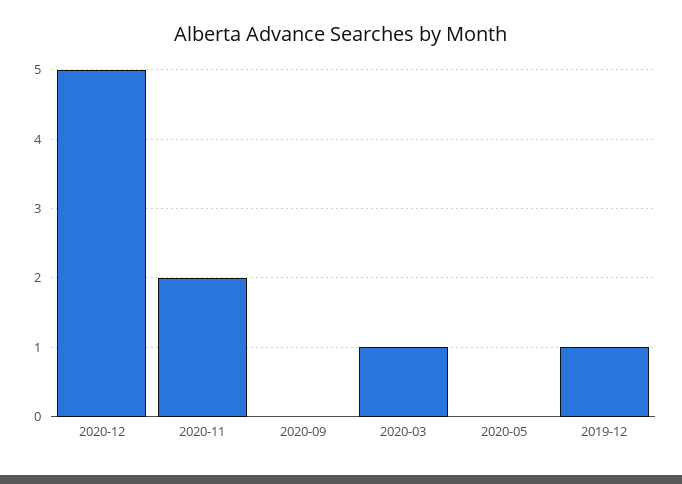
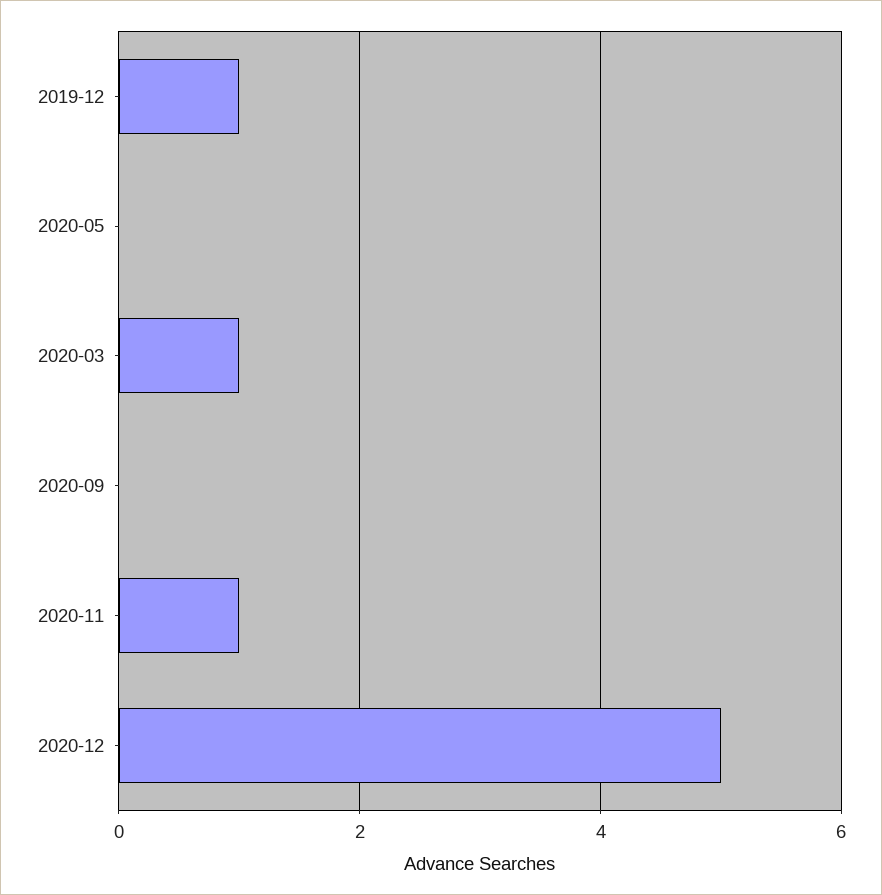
  {
    "2020-12": 5,
-   "2020-11": 2,
+   "2020-11": 1,
    "2020-09": 0,
    "2020-03": 1,
    "2020-05": 0,
    "2019-12": 1
  }

